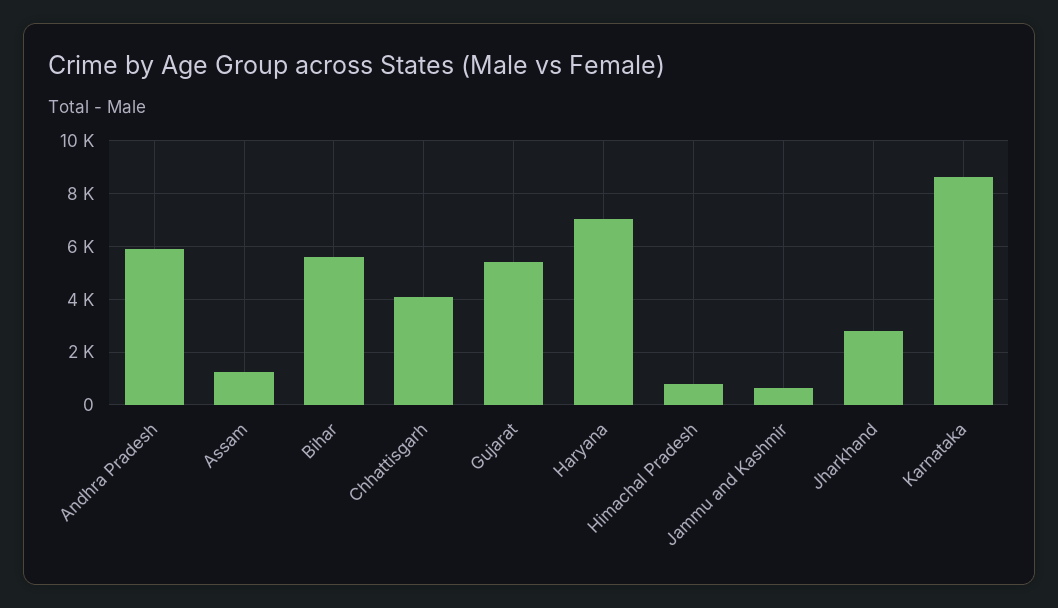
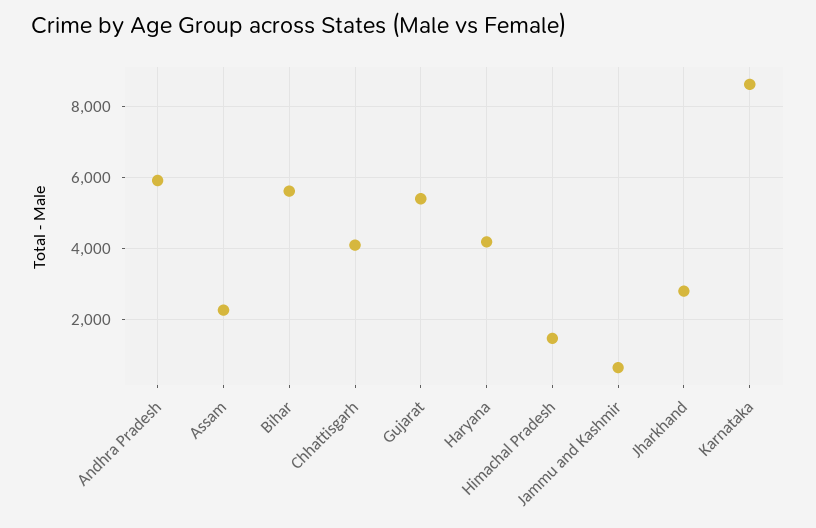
  {
    "Andhra Pradesh": 6000,
-   "Assam": 1250,
+   "Assam": 2200,
    "Bihar": 5600,
    "Chhattisgarh": 4000,
    "Gujarat": 5400,
-   "Haryana": 7000,
+   "Haryana": 4200,
-   "Himachal Pradesh": 750,
+   "Himachal Pradesh": 1400,
    "Jammu and Kashmir": 600,
    "Jharkhand": 2800,
    "Karnataka": 8600
  }

